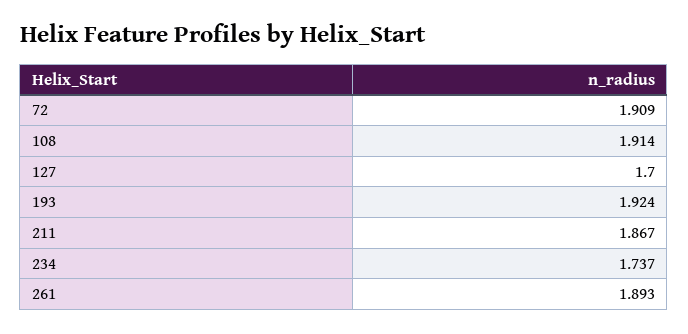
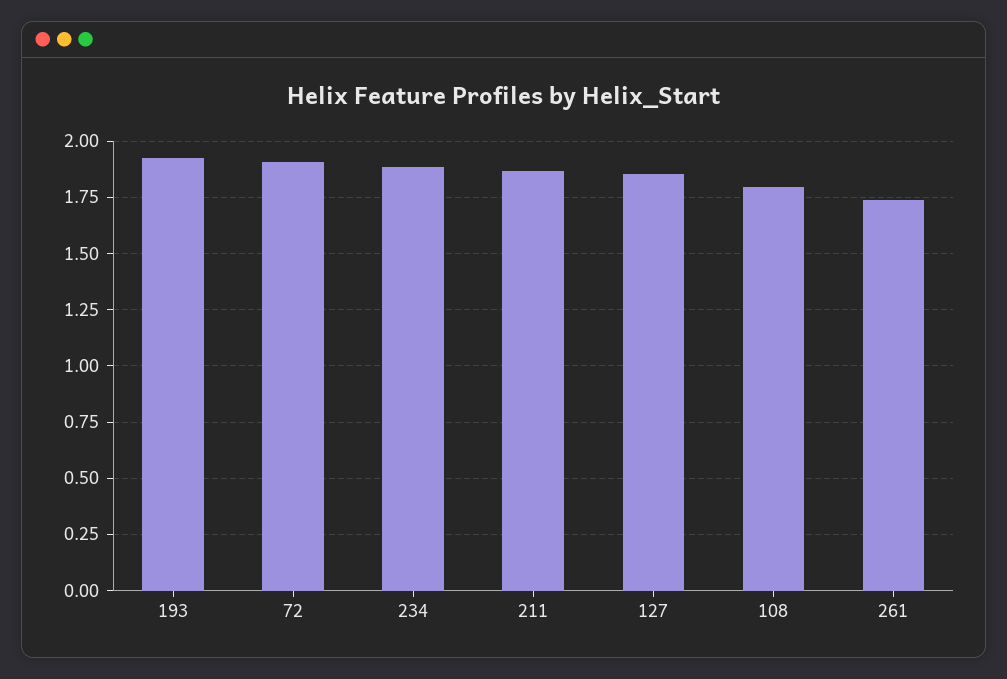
  {
    "72": 1.909,
-   "108": 1.914,
+   "108": 1.8,
-   "127": 1.7,
+   "127": 1.85,
    "193": 1.924,
    "211": 1.867,
-   "234": 1.737,
+   "234": 1.9,
-   "261": 1.893
+   "261": 1.75
  }

